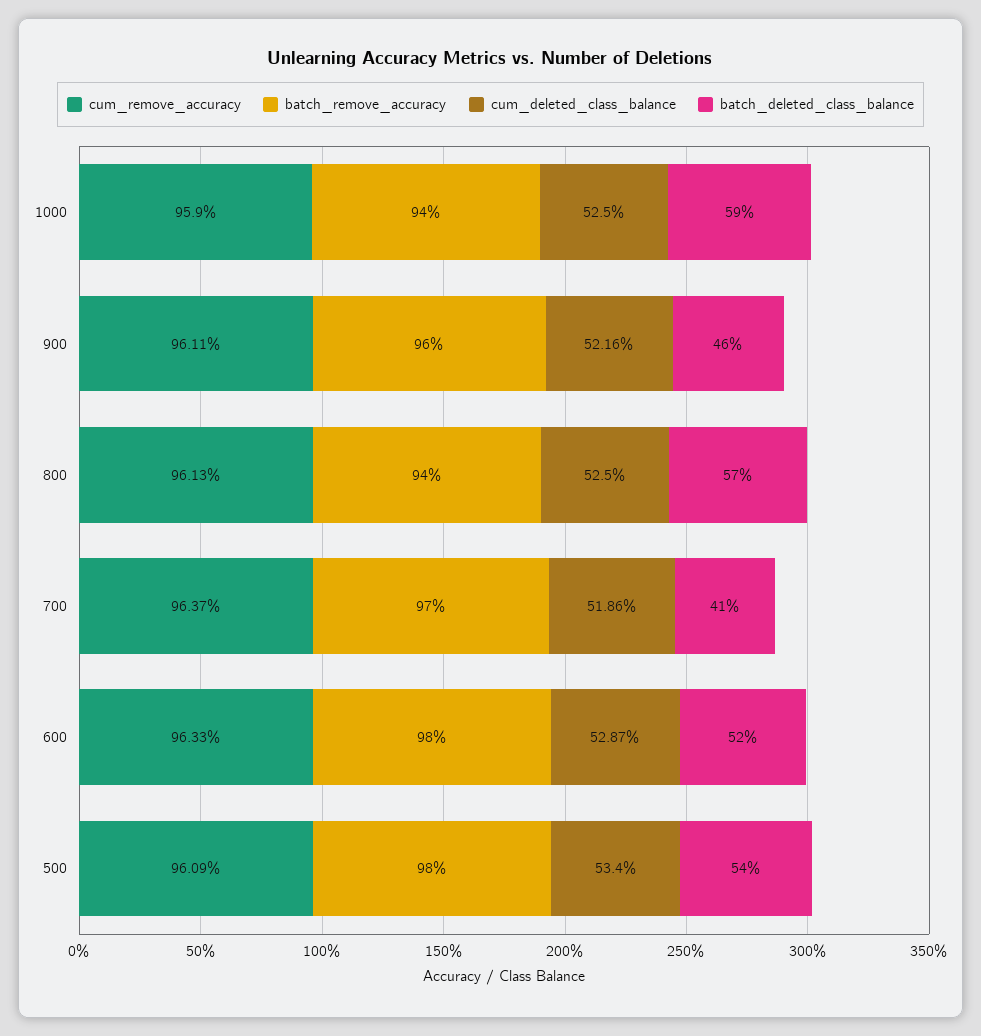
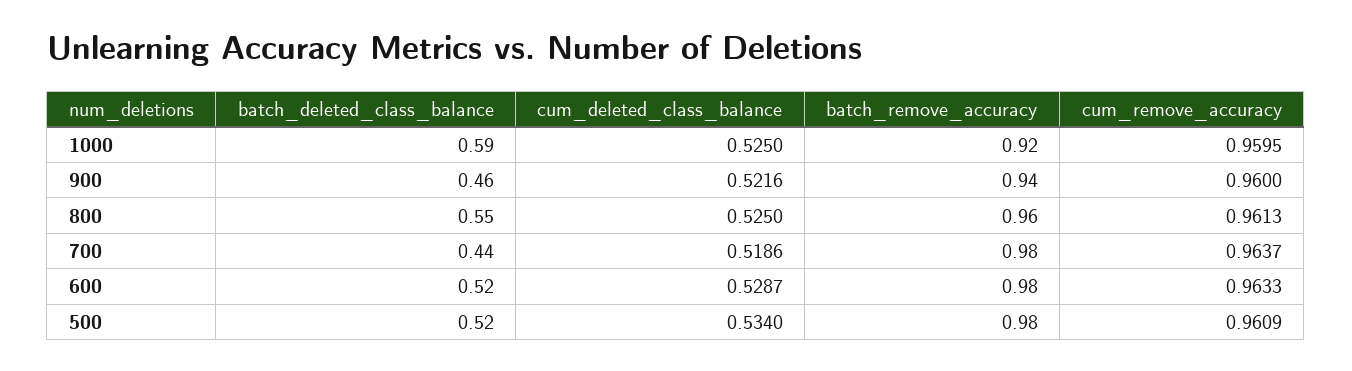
  {
    "cum_remove_accuracy": {
-     "1000": 0.959,
+     "1000": 0.9595,
-     "900": 0.9611,
+     "900": 0.96,
      "800": 0.9613,
      "700": 0.9637,
      "600": 0.9633,
      "500": 0.9609
    },
    "batch_remove_accuracy": {
-     "1000": 0.94,
+     "1000": 0.92,
-     "900": 0.96,
+     "900": 0.94,
-     "800": 0.94,
+     "800": 0.96,
-     "700": 0.97,
+     "700": 0.98,
      "600": 0.98,
      "500": 0.98
    },
    "cum_deleted_class_balance": {
      "1000": 0.525,
      "900": 0.5216,
      "800": 0.525,
      "700": 0.5186,
      "600": 0.5287,
      "500": 0.534
    },
    "batch_deleted_class_balance": {
      "1000": 0.59,
      "900": 0.46,
-     "800": 0.57,
+     "800": 0.55,
-     "700": 0.41,
+     "700": 0.44,
      "600": 0.52,
-     "500": 0.54
+     "500": 0.52
    }
  }

